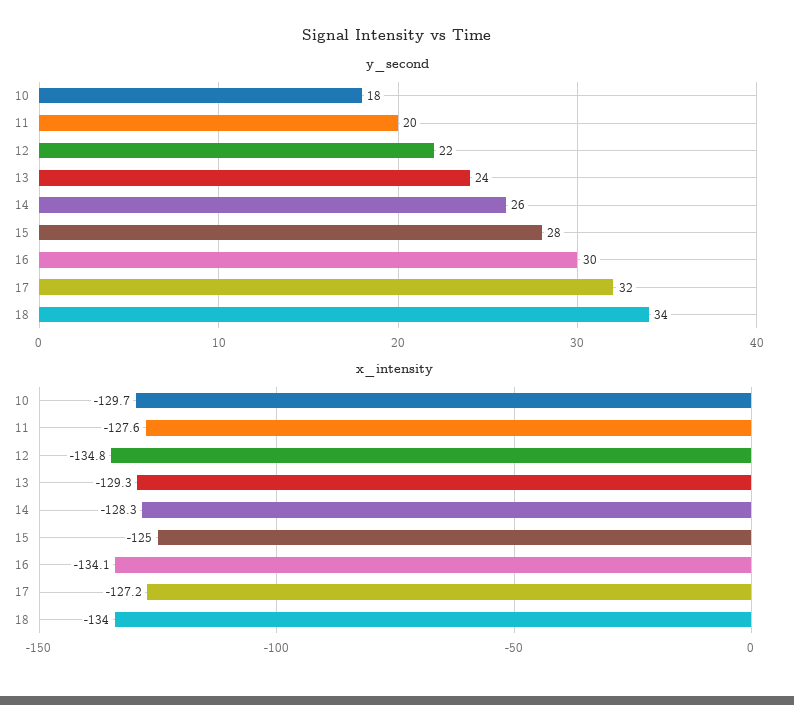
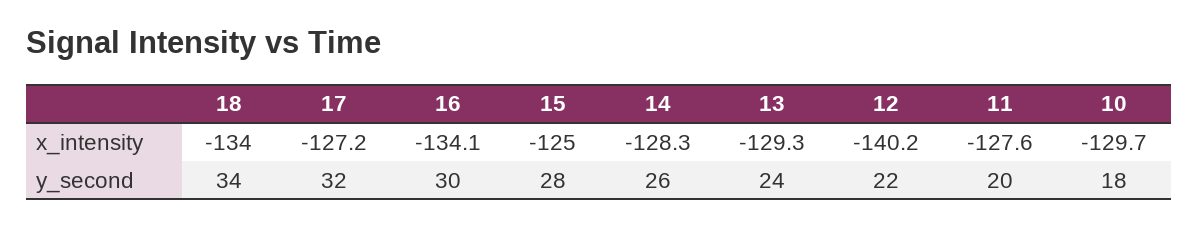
  {
    "y_second": {
      "10": 18,
      "11": 20,
      "12": 22,
      "13": 24,
      "14": 26,
      "15": 28,
      "16": 30,
      "17": 32,
      "18": 34
    },
    "x_intensity": {
      "10": -129.7,
      "11": -127.6,
-     "12": -134.8,
+     "12": -140.2,
      "13": -129.3,
      "14": -128.3,
      "15": -125,
      "16": -134.1,
      "17": -127.2,
      "18": -134
    }
  }

